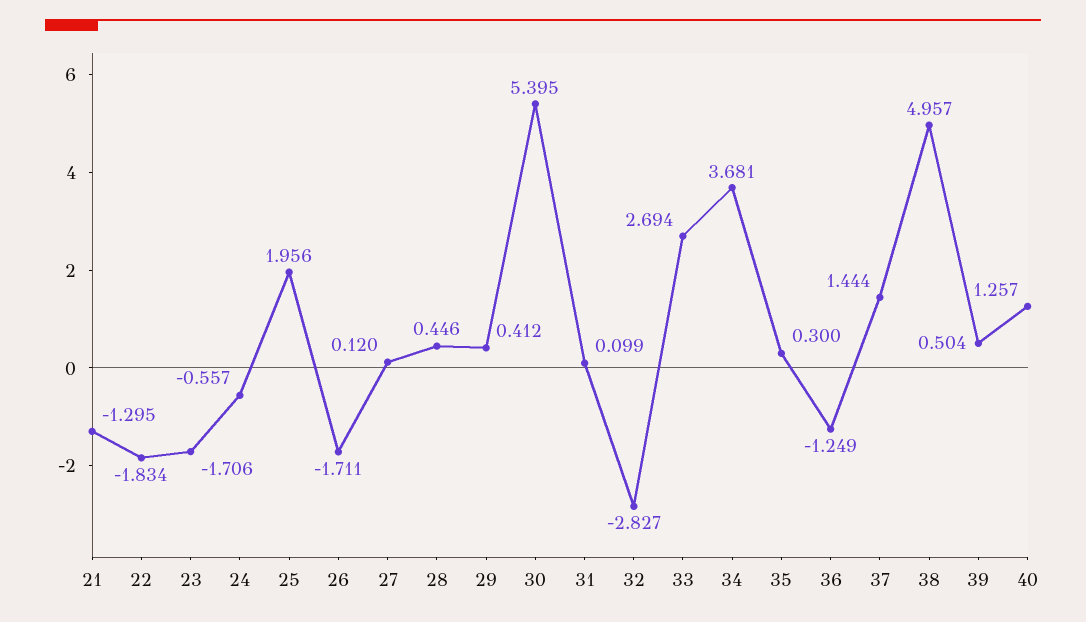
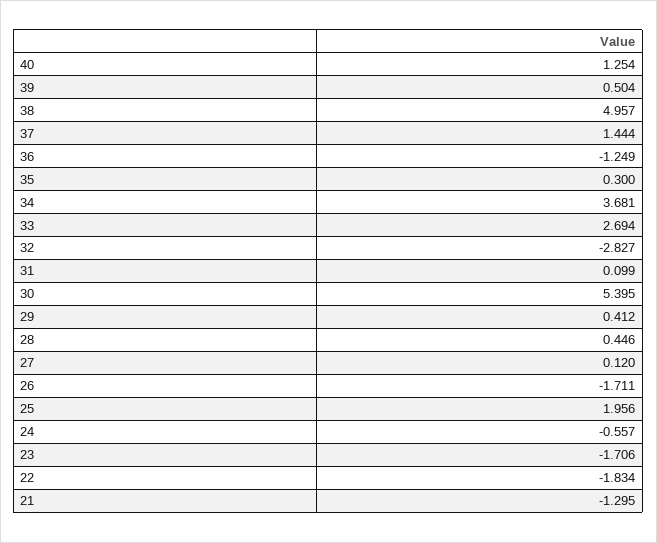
  {
    "21": -1.295,
    "22": -1.834,
    "23": -1.706,
    "24": -0.557,
    "25": 1.956,
    "26": -1.711,
    "27": 0.12,
    "28": 0.446,
    "29": 0.412,
    "30": 5.395,
    "31": 0.099,
    "32": -2.827,
    "33": 2.694,
    "34": 3.681,
    "35": 0.3,
    "36": -1.249,
    "37": 1.444,
    "38": 4.957,
    "39": 0.504,
-   "40": 1.257
+   "40": 1.254
  }

